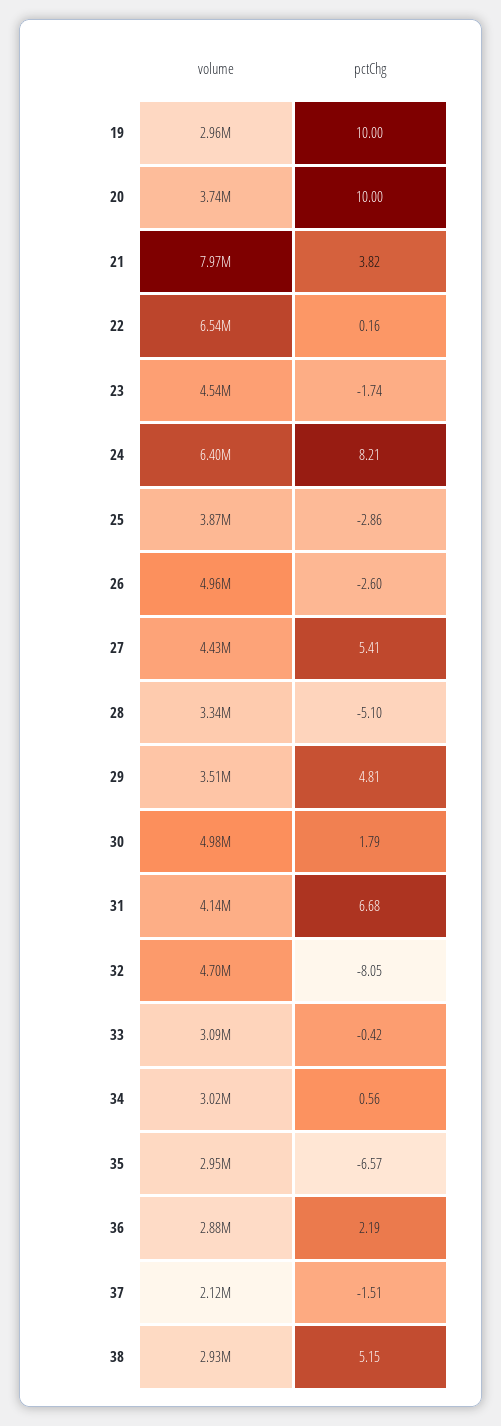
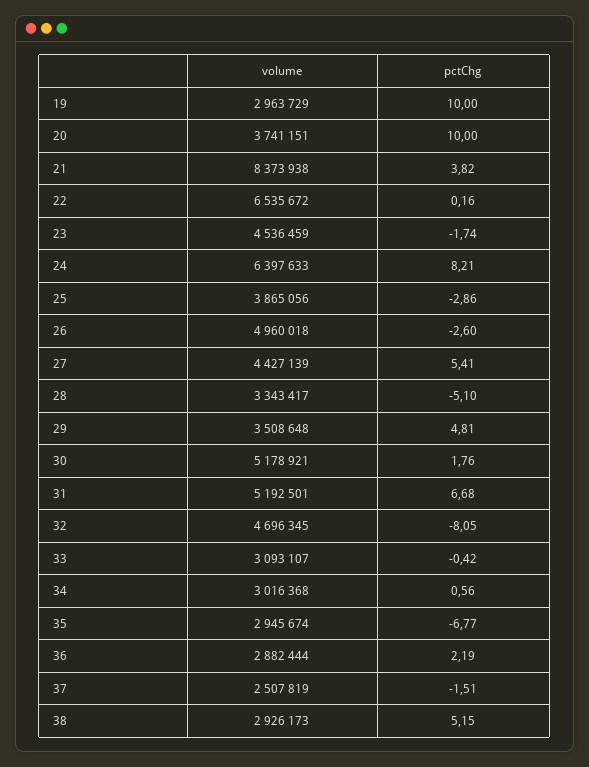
  {
    "volume": {
      "19": 2963729,
      "20": 3741151,
-     "21": 7970000,
+     "21": 8373938,
      "22": 6535672,
      "23": 4536459,
      "24": 6397633,
      "25": 3865056,
      "26": 4960018,
      "27": 4427139,
      "28": 3343417,
      "29": 3508648,
-     "30": 4980000,
+     "30": 5178921,
-     "31": 4140000,
+     "31": 5192501,
      "32": 4696345,
      "33": 3093107,
      "34": 3016368,
      "35": 2945674,
      "36": 2882444,
-     "37": 2120000,
+     "37": 2507819,
      "38": 2926173
    },
    "pctChg": {
      "19": 10,
      "20": 10,
      "21": 3.82,
      "22": 0.16,
      "23": -1.74,
      "24": 8.21,
      "25": -2.86,
      "26": -2.6,
      "27": 5.41,
      "28": -5.1,
      "29": 4.81,
-     "30": 1.79,
+     "30": 1.76,
      "31": 6.68,
      "32": -8.05,
      "33": -0.42,
      "34": 0.56,
-     "35": -6.57,
+     "35": -6.77,
      "36": 2.19,
      "37": -1.51,
      "38": 5.15
    }
  }

